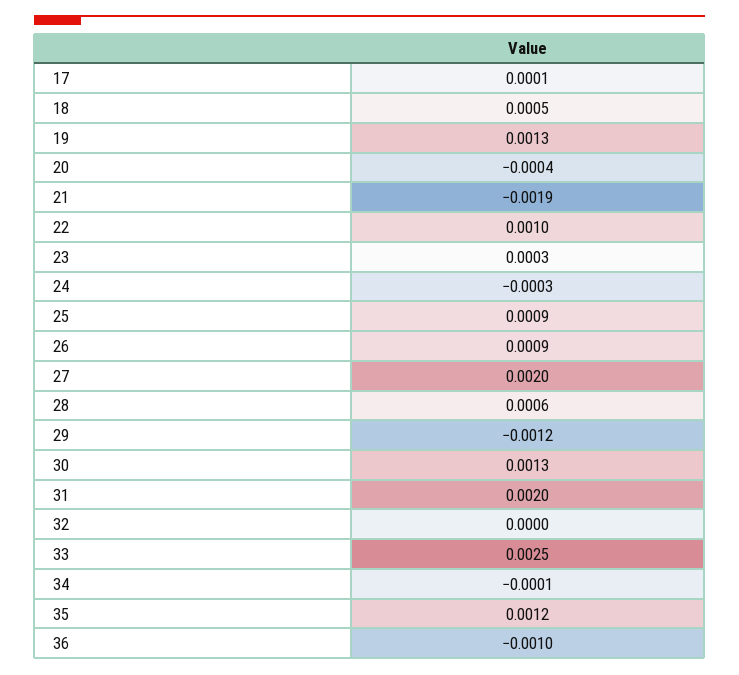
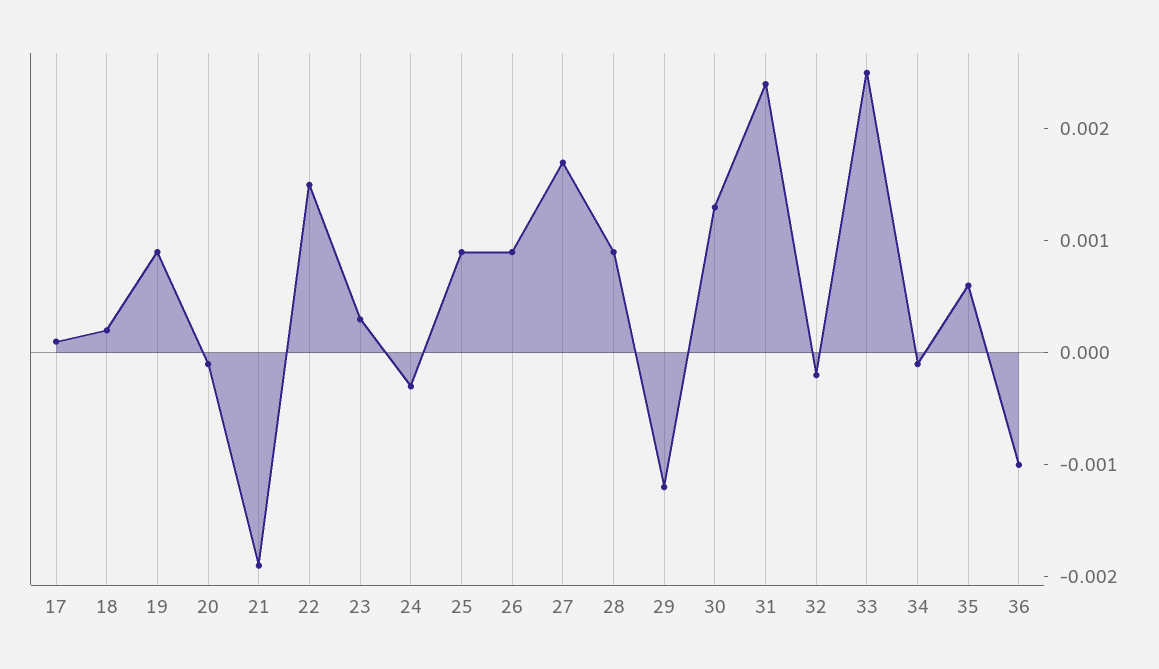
  {
    "17": 0.0001,
-   "18": 0.0005,
+   "18": 0.0002,
-   "19": 0.0013,
+   "19": 0.0009,
-   "20": -0.0004,
+   "20": -0.0001,
    "21": -0.0019,
-   "22": 0.001,
+   "22": 0.0015,
    "23": 0.0003,
    "24": -0.0003,
    "25": 0.0009,
    "26": 0.0009,
-   "27": 0.002,
+   "27": 0.0017,
-   "28": 0.0006,
+   "28": 0.0009,
    "29": -0.0012,
    "30": 0.0013,
-   "31": 0.002,
+   "31": 0.0024,
-   "32": 0,
+   "32": -0.0002,
    "33": 0.0025,
    "34": -0.0001,
-   "35": 0.0012,
+   "35": 0.0006,
    "36": -0.001
  }

